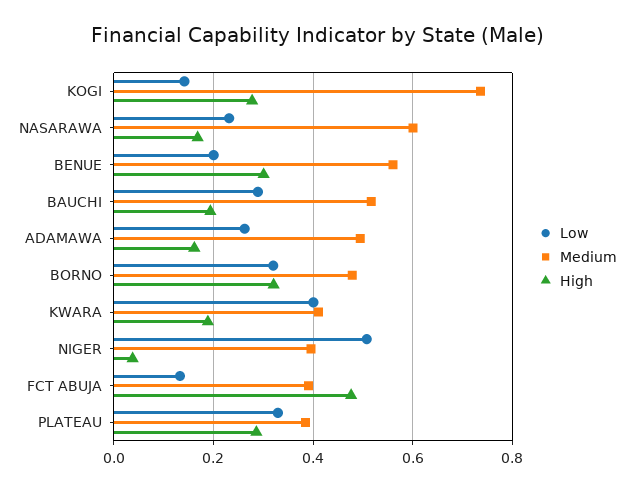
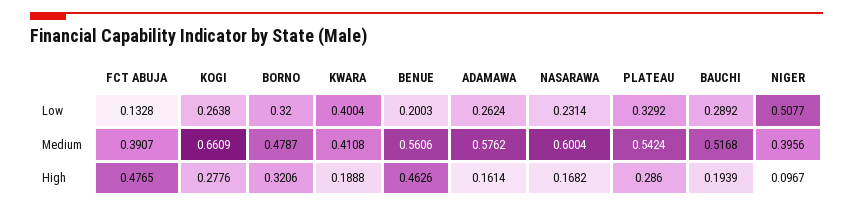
  {
    "Low": {
-     "KOGI": 0.14,
+     "KOGI": 0.2638,
      "NASARAWA": 0.2314,
      "BENUE": 0.2003,
      "BAUCHI": 0.2892,
      "ADAMAWA": 0.2624,
      "BORNO": 0.32,
      "KWARA": 0.4004,
      "NIGER": 0.5077,
      "FCT ABUJA": 0.1328,
      "PLATEAU": 0.3292
    },
    "Medium": {
-     "KOGI": 0.74,
+     "KOGI": 0.6609,
      "NASARAWA": 0.6004,
      "BENUE": 0.5606,
      "BAUCHI": 0.5168,
-     "ADAMAWA": 0.5,
+     "ADAMAWA": 0.5762,
      "BORNO": 0.4787,
      "KWARA": 0.4108,
      "NIGER": 0.3956,
      "FCT ABUJA": 0.3907,
-     "PLATEAU": 0.38
+     "PLATEAU": 0.5424
    },
    "High": {
      "KOGI": 0.2776,
      "NASARAWA": 0.1682,
-     "BENUE": 0.3,
+     "BENUE": 0.4626,
      "BAUCHI": 0.1939,
      "ADAMAWA": 0.1614,
      "BORNO": 0.3206,
      "KWARA": 0.1888,
-     "NIGER": 0.04,
+     "NIGER": 0.0967,
      "FCT ABUJA": 0.4765,
      "PLATEAU": 0.286
    }
  }

